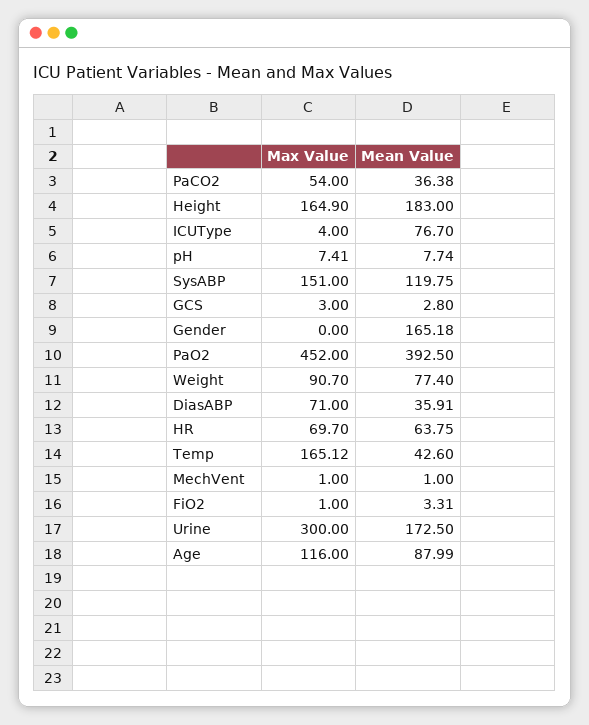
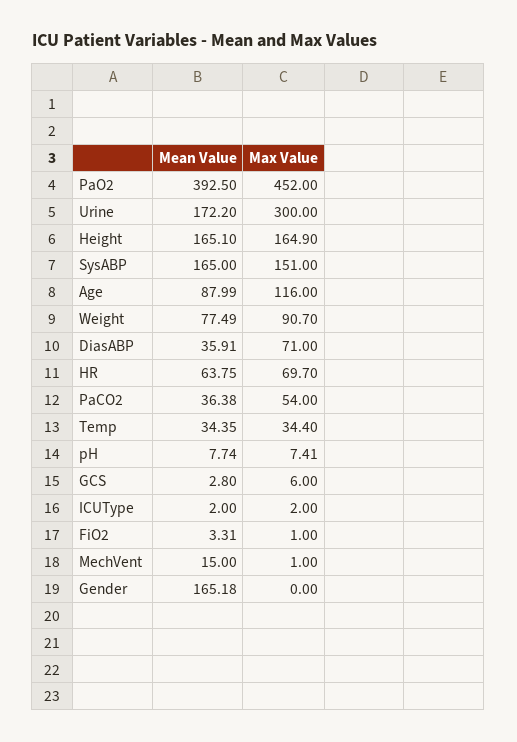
  {
    "Max Value": {
      "PaCO2": 54,
      "Height": 164.9,
-     "ICUType": 4,
+     "ICUType": 2,
      "pH": 7.41,
      "SysABP": 151,
-     "GCS": 3,
+     "GCS": 6,
      "Gender": 0,
      "PaO2": 452,
      "Weight": 90.7,
      "DiasABP": 71,
      "HR": 69.7,
-     "Temp": 165.12,
+     "Temp": 34.4,
      "MechVent": 1,
      "FiO2": 1,
      "Urine": 300,
      "Age": 116
    },
    "Mean Value": {
      "PaCO2": 36.38,
-     "Height": 183,
+     "Height": 165.1,
-     "ICUType": 76.7,
+     "ICUType": 2,
      "pH": 7.74,
-     "SysABP": 119.75,
+     "SysABP": 165,
      "GCS": 2.8,
      "Gender": 165.18,
      "PaO2": 392.5,
-     "Weight": 77.4,
+     "Weight": 77.49,
      "DiasABP": 35.91,
      "HR": 63.75,
-     "Temp": 42.6,
+     "Temp": 34.35,
-     "MechVent": 1,
+     "MechVent": 15,
      "FiO2": 3.31,
-     "Urine": 172.5,
+     "Urine": 172.2,
      "Age": 87.99
    }
  }

